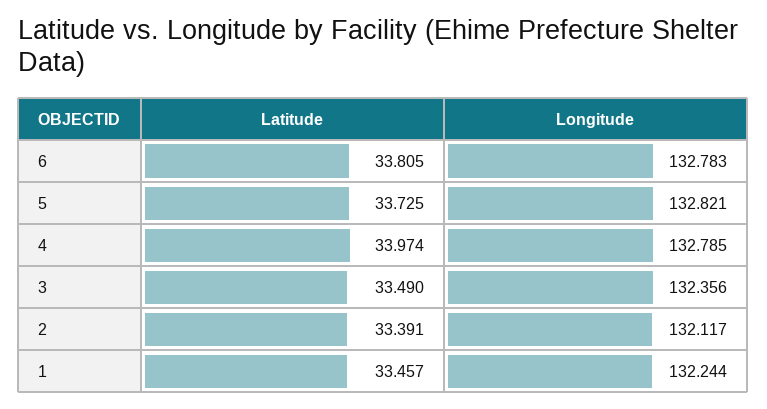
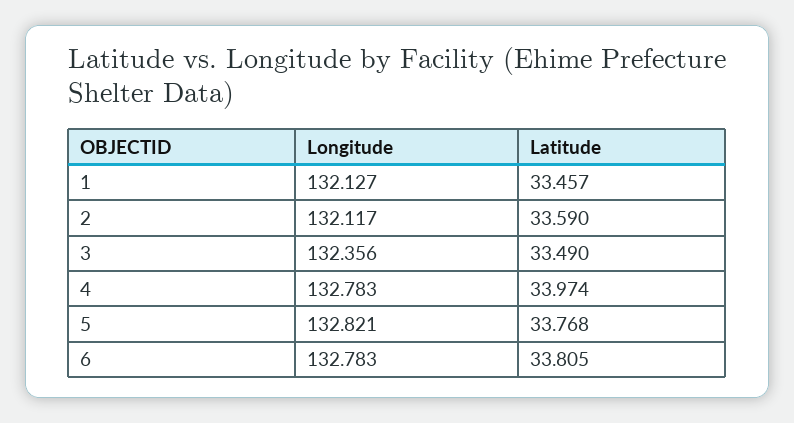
  {
    "Latitude": {
      "6": 33.805,
-     "5": 33.725,
+     "5": 33.768,
      "4": 33.974,
      "3": 33.49,
-     "2": 33.391,
+     "2": 33.59,
      "1": 33.457
    },
    "Longitude": {
      "6": 132.783,
      "5": 132.821,
-     "4": 132.785,
+     "4": 132.783,
      "3": 132.356,
      "2": 132.117,
-     "1": 132.244
+     "1": 132.127
    }
  }

